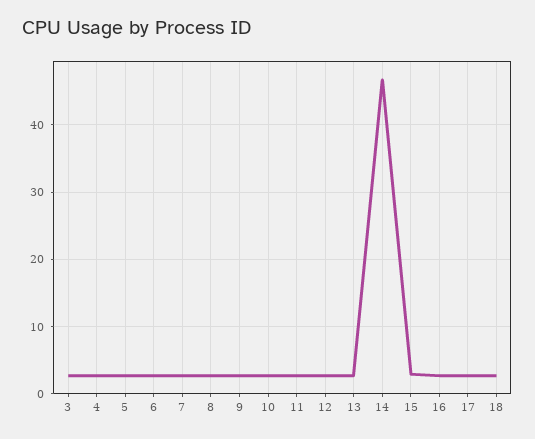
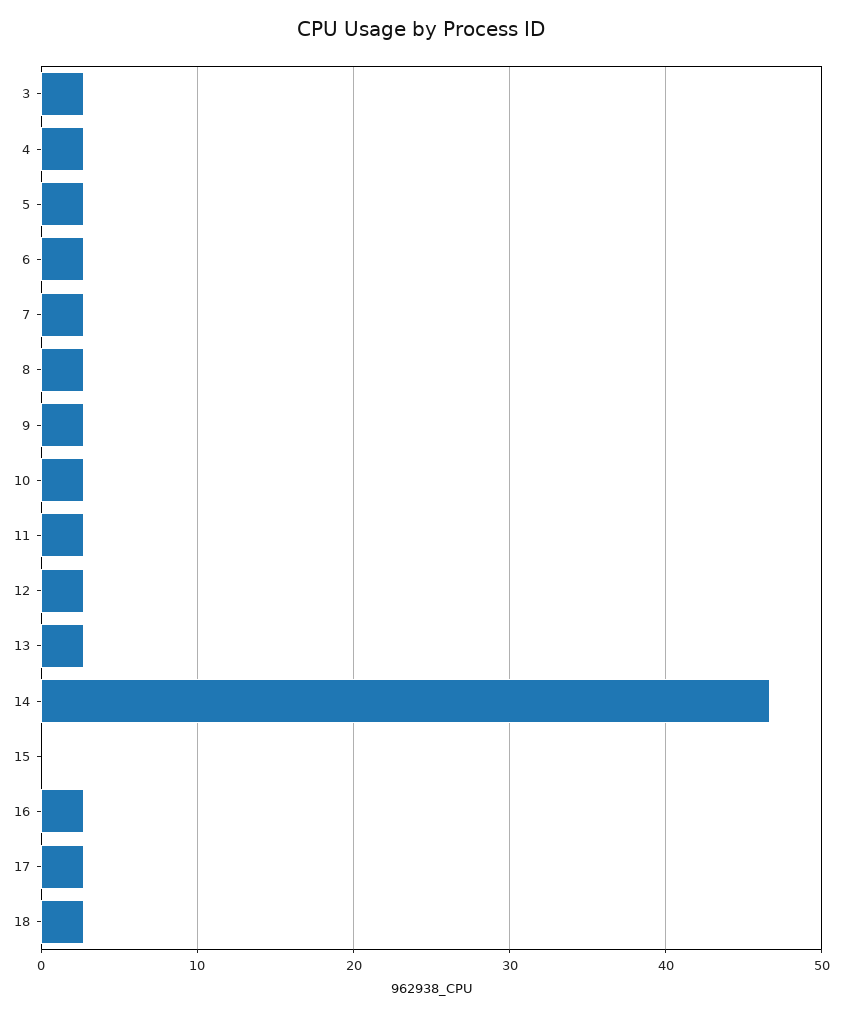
  {
    "3": 3,
    "4": 3,
    "5": 3,
    "6": 3,
    "7": 3,
    "8": 3,
    "9": 3,
    "10": 3,
    "11": 3,
    "12": 3,
    "13": 3,
    "14": 47,
-   "15": 3,
+   "15": 0,
    "16": 3,
    "17": 3,
    "18": 3
  }

